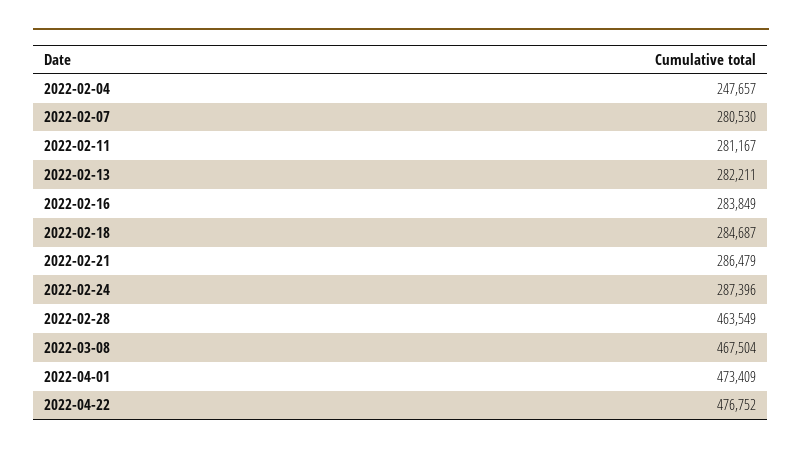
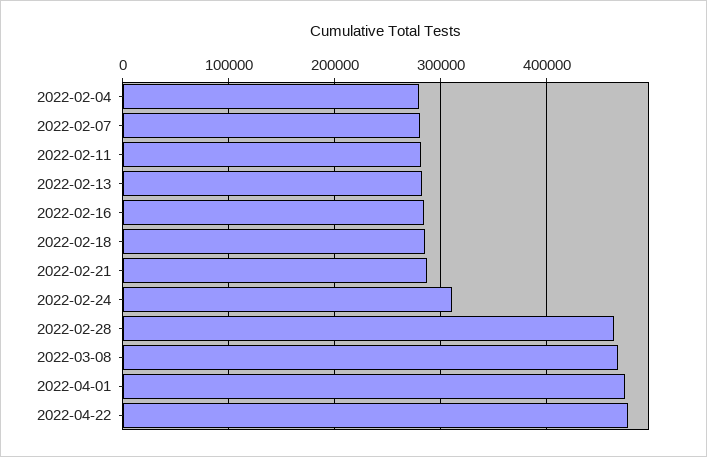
  {
-   "2022-02-04": 247657,
+   "2022-02-04": 280000,
    "2022-02-07": 280530,
    "2022-02-11": 281167,
    "2022-02-13": 282211,
    "2022-02-16": 283849,
    "2022-02-18": 284687,
    "2022-02-21": 286479,
-   "2022-02-24": 287396,
+   "2022-02-24": 310000,
    "2022-02-28": 463549,
    "2022-03-08": 467504,
    "2022-04-01": 473409,
    "2022-04-22": 476752
  }

